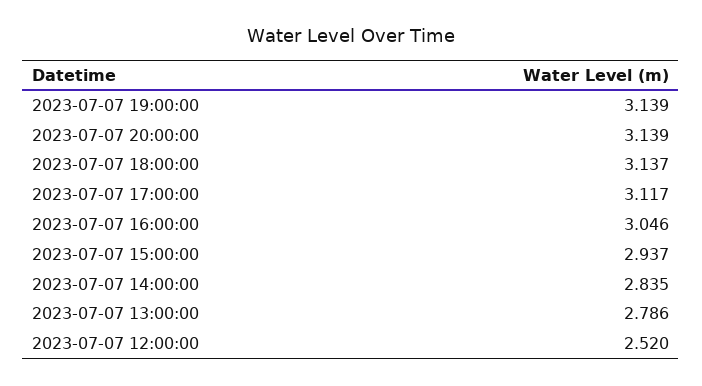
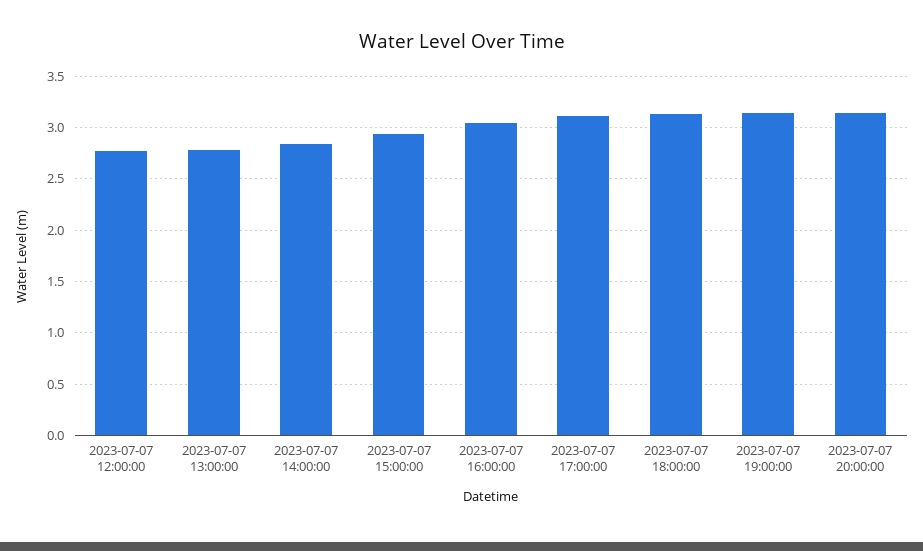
  {
    "2023-07-07 19:00:00": 3.139,
    "2023-07-07 20:00:00": 3.139,
    "2023-07-07 18:00:00": 3.137,
    "2023-07-07 17:00:00": 3.117,
    "2023-07-07 16:00:00": 3.046,
    "2023-07-07 15:00:00": 2.937,
    "2023-07-07 14:00:00": 2.835,
    "2023-07-07 13:00:00": 2.786,
-   "2023-07-07 12:00:00": 2.52
+   "2023-07-07 12:00:00": 2.8
  }

